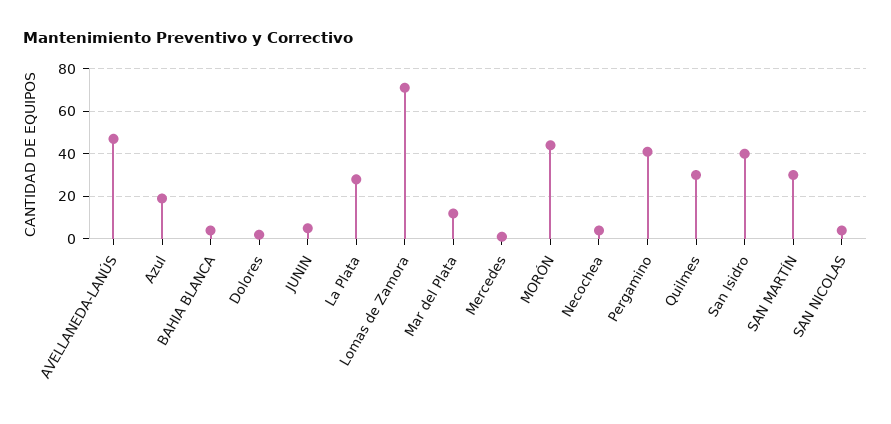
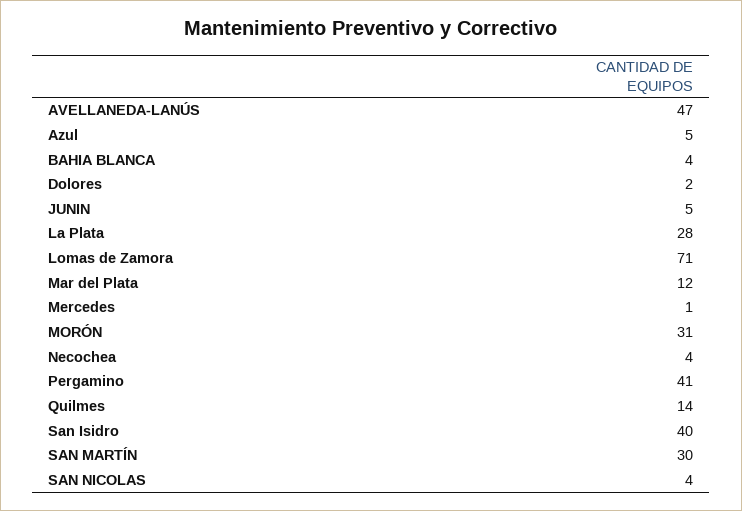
  {
    "AVELLANEDA-LANÚS": 47,
-   "Azul": 20,
+   "Azul": 5,
    "BAHIA BLANCA": 4,
    "Dolores": 2,
    "JUNIN": 5,
    "La Plata": 28,
    "Lomas de Zamora": 71,
    "Mar del Plata": 12,
    "Mercedes": 1,
-   "MORÓN": 45,
+   "MORÓN": 31,
    "Necochea": 4,
    "Pergamino": 41,
-   "Quilmes": 30,
+   "Quilmes": 14,
    "San Isidro": 40,
    "SAN MARTÍN": 30,
    "SAN NICOLAS": 4
  }

